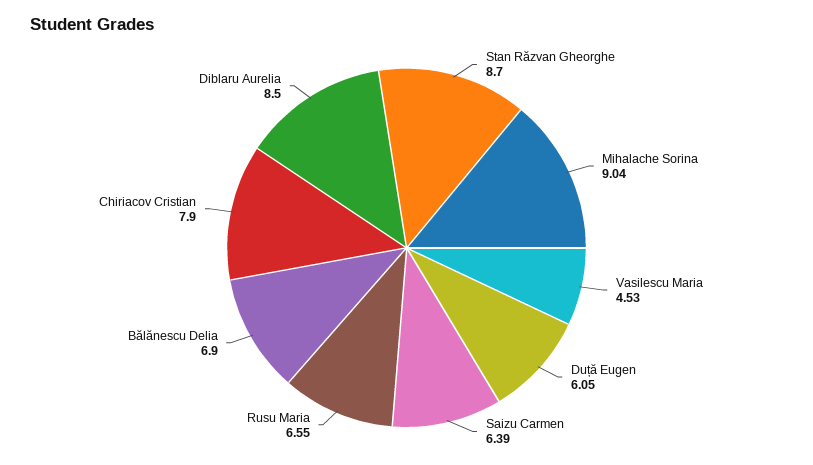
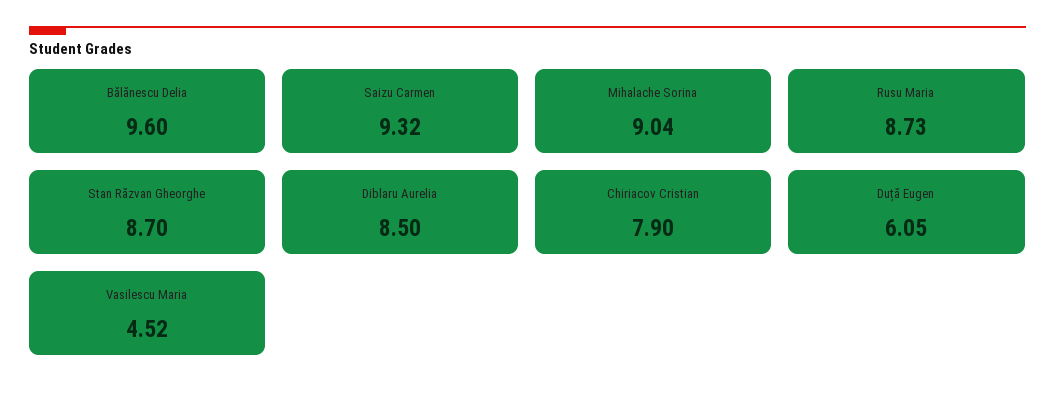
  {
    "Stan Răzvan Gheorghe": 8.7,
    "Mihalache Sorina": 9.04,
-   "Vasilescu Maria": 4.53,
+   "Vasilescu Maria": 4.52,
    "Duță Eugen": 6.05,
-   "Saizu Carmen": 6.39,
+   "Saizu Carmen": 9.32,
-   "Rusu Maria": 6.55,
+   "Rusu Maria": 8.73,
-   "Bălănescu Delia": 6.9,
+   "Bălănescu Delia": 9.6,
    "Chiriacov Cristian": 7.9,
    "Diblaru Aurelia": 8.5
  }

